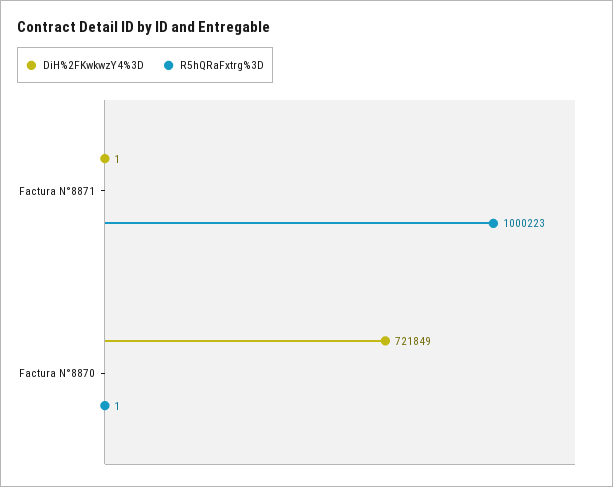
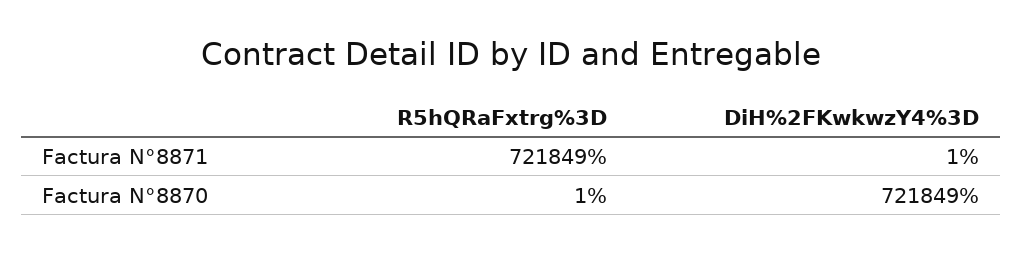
  {
    "DiH%2FKwkwzY4%3D": {
      "Factura N°8871": 1,
      "Factura N°8870": 721849
    },
    "R5hQRaFxtrg%3D": {
-     "Factura N°8871": 1000223,
+     "Factura N°8871": 721849,
      "Factura N°8870": 1
    }
  }

